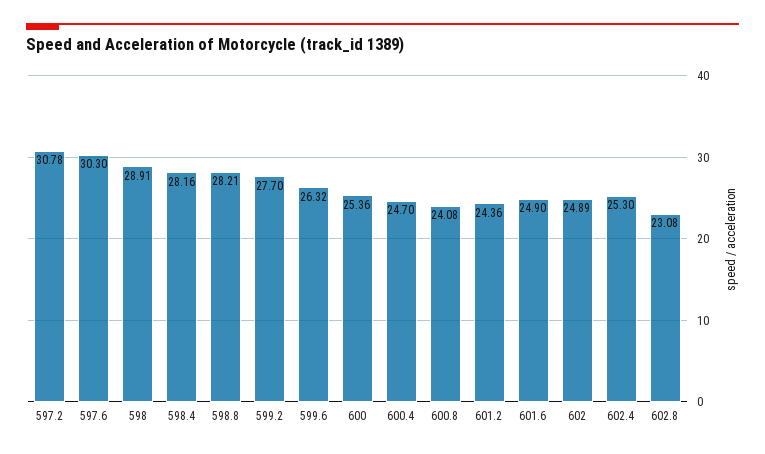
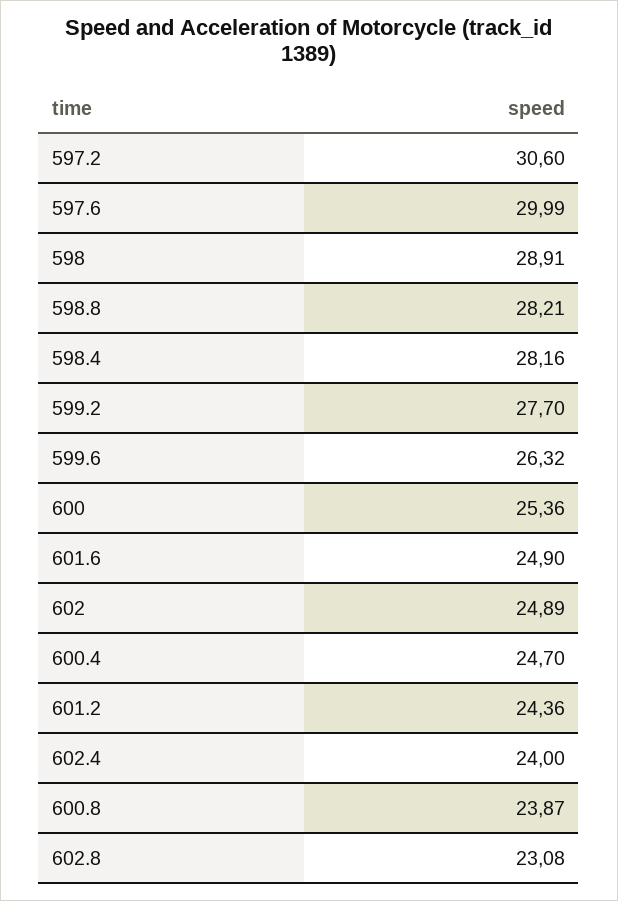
  {
-   "597.2": 30.78,
+   "597.2": 30.6,
-   "597.6": 30.3,
+   "597.6": 29.99,
    "598": 28.91,
    "598.4": 28.16,
    "598.8": 28.21,
    "599.2": 27.7,
    "599.6": 26.32,
    "600": 25.36,
    "600.4": 24.7,
-   "600.8": 24.08,
+   "600.8": 23.87,
    "601.2": 24.36,
    "601.6": 24.9,
    "602": 24.89,
-   "602.4": 25.3,
+   "602.4": 24,
    "602.8": 23.08
  }

